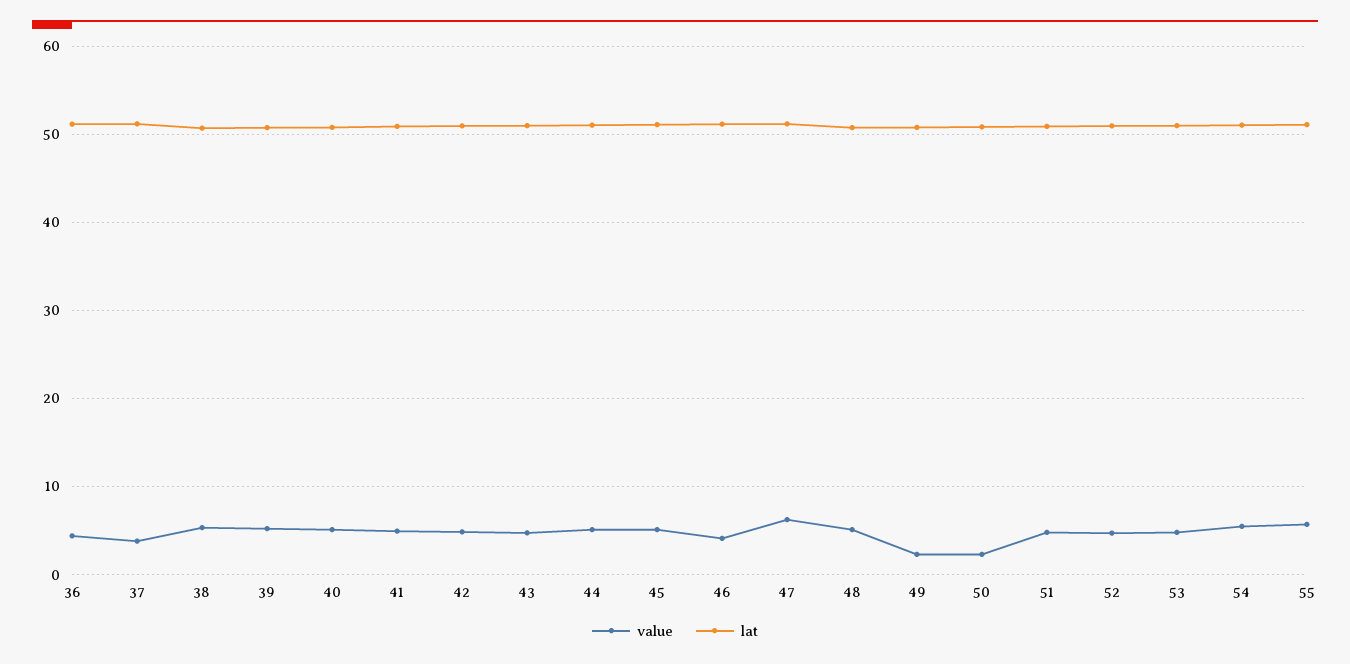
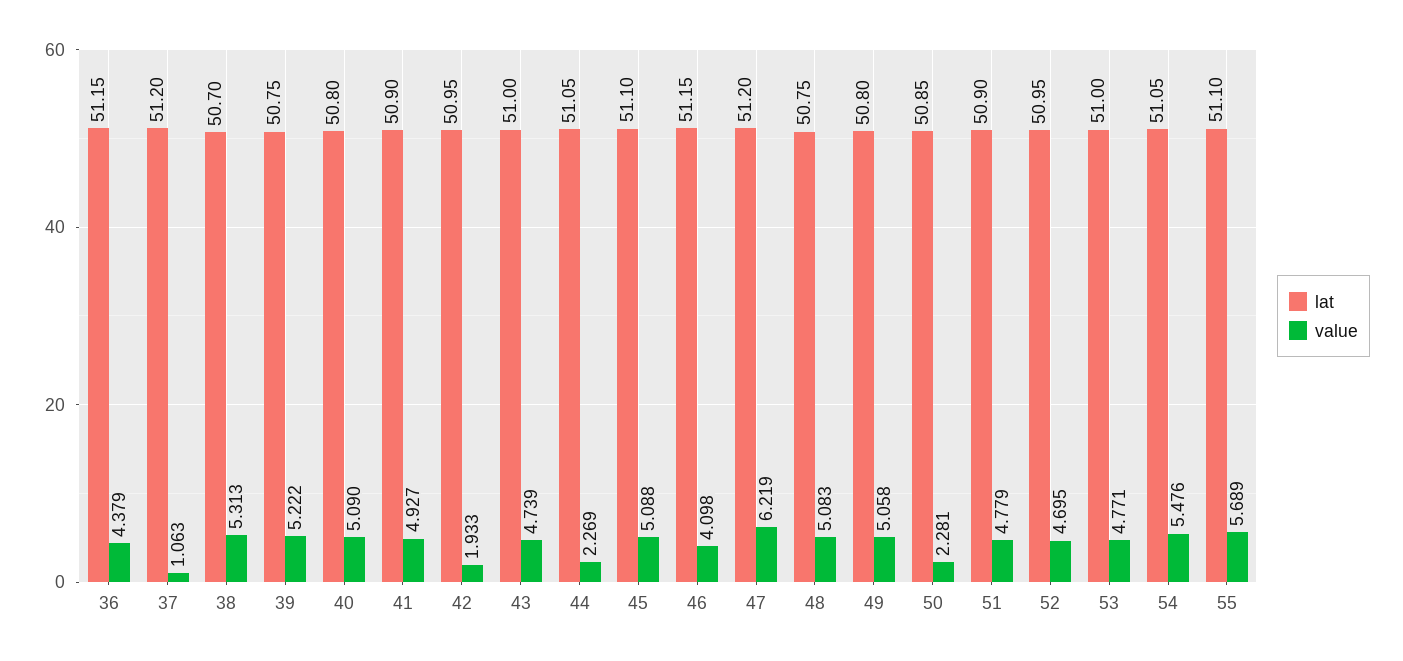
  {
    "value": {
      "36": 4.379,
-     "37": 4,
+     "37": 1.063,
      "38": 5.313,
      "39": 5.222,
      "40": 5.09,
      "41": 4.927,
-     "42": 5,
+     "42": 1.933,
      "43": 4.739,
-     "44": 5,
+     "44": 2.269,
      "45": 5.088,
      "46": 4.098,
      "47": 6.219,
      "48": 5.083,
-     "49": 2,
+     "49": 5.058,
      "50": 2.281,
      "51": 4.779,
      "52": 4.695,
      "53": 4.771,
      "54": 5.476,
      "55": 5.689
    },
    "lat": {
      "36": 51.15,
      "37": 51.2,
      "38": 50.7,
      "39": 50.75,
      "40": 50.8,
      "41": 50.9,
      "42": 50.95,
      "43": 51,
      "44": 51.05,
      "45": 51.1,
      "46": 51.15,
      "47": 51.2,
      "48": 50.75,
      "49": 50.8,
      "50": 50.85,
      "51": 50.9,
      "52": 50.95,
      "53": 51,
      "54": 51.05,
      "55": 51.1
    }
  }

